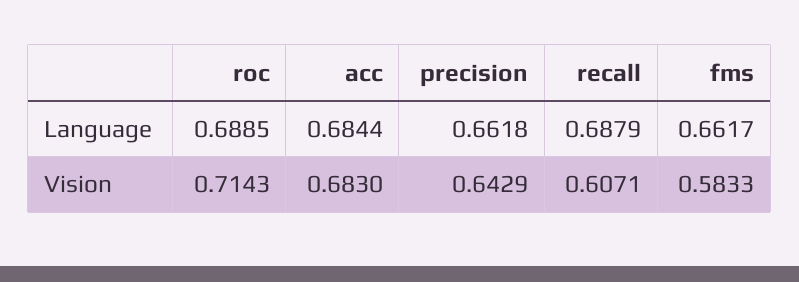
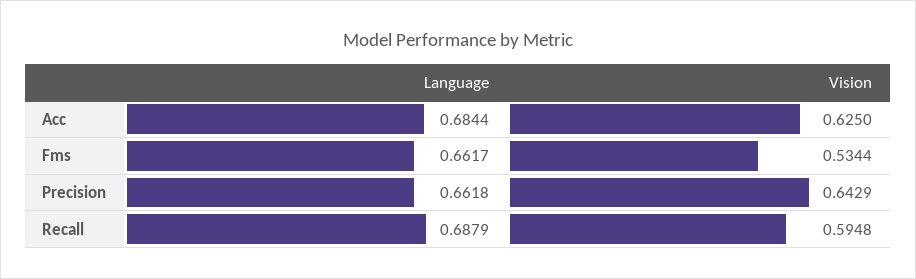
  {
-   "roc": {
-     "Language": 0.6885,
-     "Vision": 0.7143
-   },
    "acc": {
      "Language": 0.6844,
-     "Vision": 0.683
+     "Vision": 0.625
    },
    "precision": {
      "Language": 0.6618,
      "Vision": 0.6429
    },
    "recall": {
      "Language": 0.6879,
-     "Vision": 0.6071
+     "Vision": 0.5948
    },
    "fms": {
      "Language": 0.6617,
-     "Vision": 0.5833
+     "Vision": 0.5344
    }
  }

